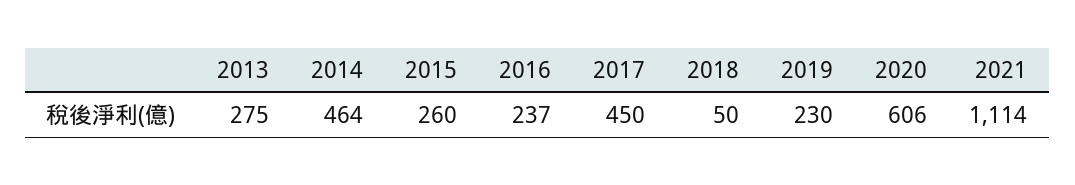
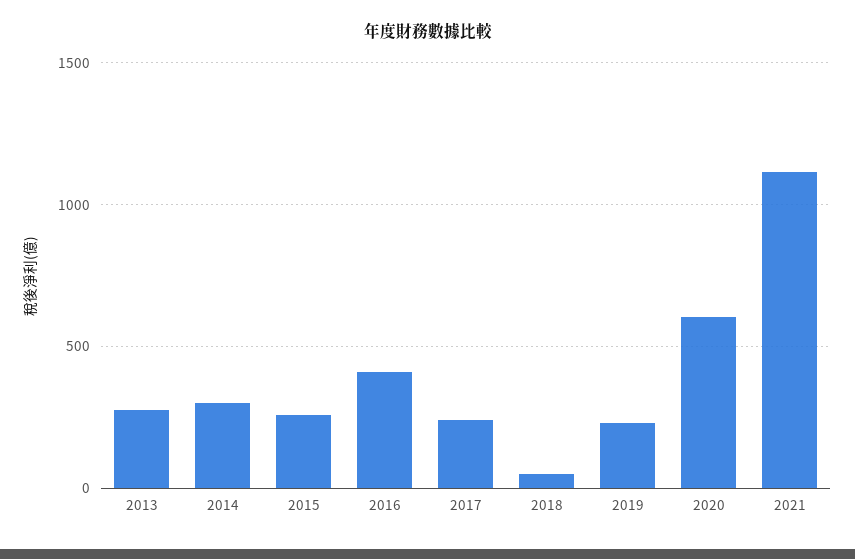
  {
    "2013": 275,
-   "2014": 464,
+   "2014": 300,
    "2015": 260,
-   "2016": 237,
+   "2016": 400,
-   "2017": 450,
+   "2017": 250,
    "2018": 50,
    "2019": 230,
    "2020": 606,
    "2021": 1114
  }

